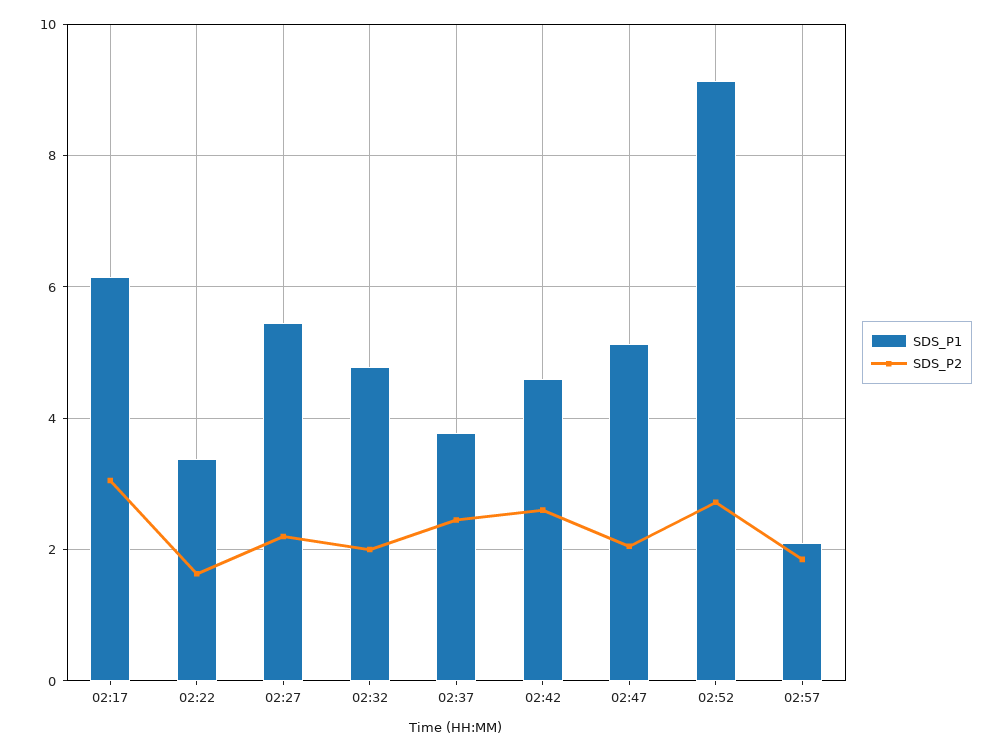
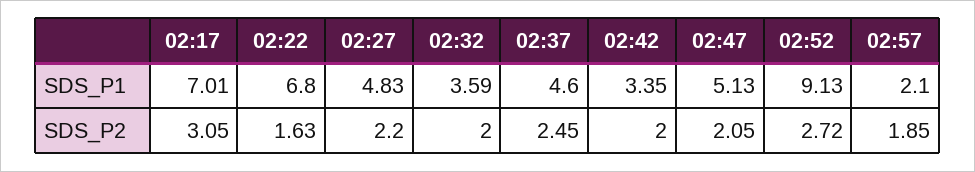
  {
    "SDS_P1": {
-     "02:17": 6.2,
+     "02:17": 7.01,
-     "02:22": 3.4,
+     "02:22": 6.8,
-     "02:27": 5.4,
+     "02:27": 4.83,
-     "02:32": 4.8,
+     "02:32": 3.59,
-     "02:37": 3.8,
+     "02:37": 4.6,
-     "02:42": 4.6,
+     "02:42": 3.35,
      "02:47": 5.13,
      "02:52": 9.13,
      "02:57": 2.1
    },
    "SDS_P2": {
      "02:17": 3.05,
      "02:22": 1.63,
      "02:27": 2.2,
      "02:32": 2,
      "02:37": 2.45,
-     "02:42": 2.6,
+     "02:42": 2,
      "02:47": 2.05,
      "02:52": 2.72,
      "02:57": 1.85
    }
  }

